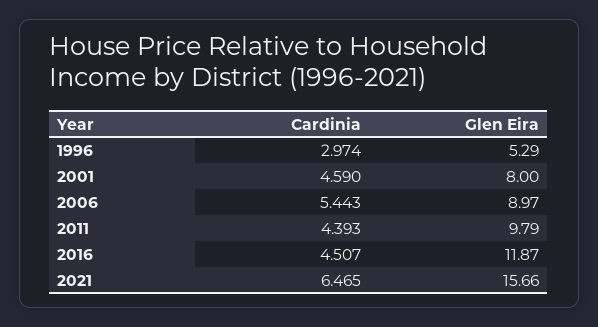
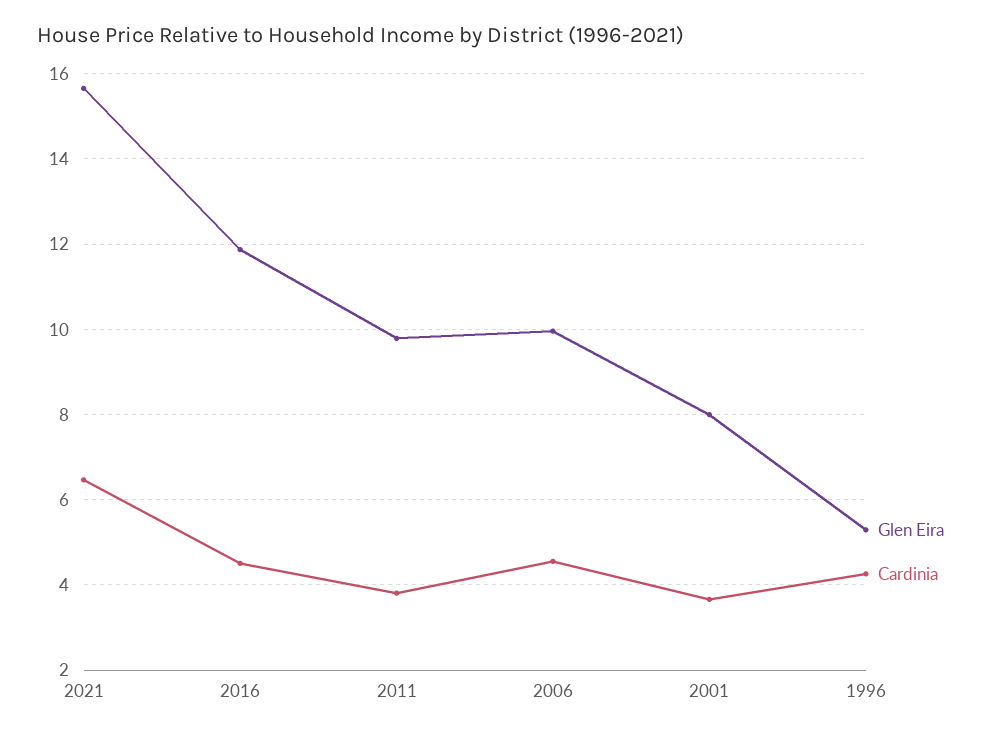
  {
    "Cardinia": {
-     "1996": 2.974,
+     "1996": 4.2,
-     "2001": 4.59,
+     "2001": 3.6,
-     "2006": 5.443,
+     "2006": 4.6,
-     "2011": 4.393,
+     "2011": 3.8,
      "2016": 4.507,
      "2021": 6.465
    },
    "Glen Eira": {
      "1996": 5.29,
      "2001": 8,
-     "2006": 8.97,
+     "2006": 10,
      "2011": 9.79,
      "2016": 11.87,
      "2021": 15.66
    }
  }

